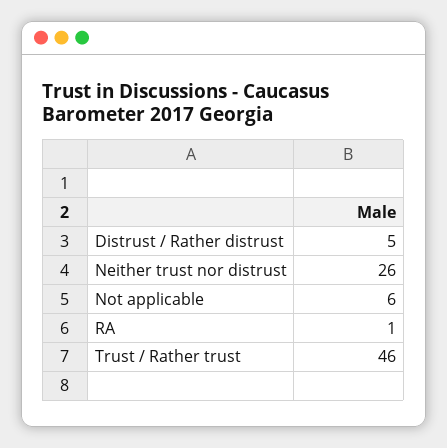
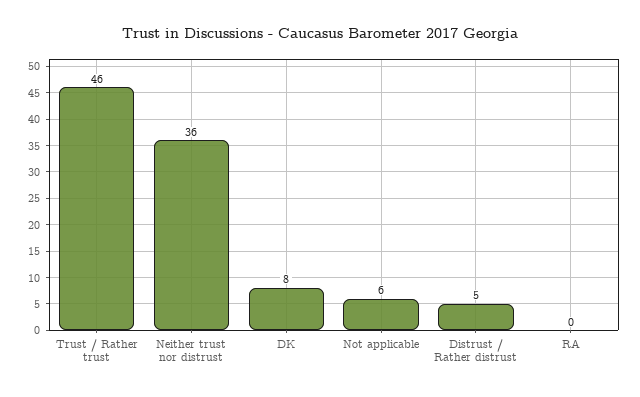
  {
    "Distrust / Rather distrust": 5,
-   "Neither trust nor distrust": 26,
+   "Neither trust nor distrust": 36,
    "Not applicable": 6,
-   "RA": 1,
+   "RA": 0,
-   "Trust / Rather trust": 46
+   "Trust / Rather trust": 46,
+   "DK": 8
  }

